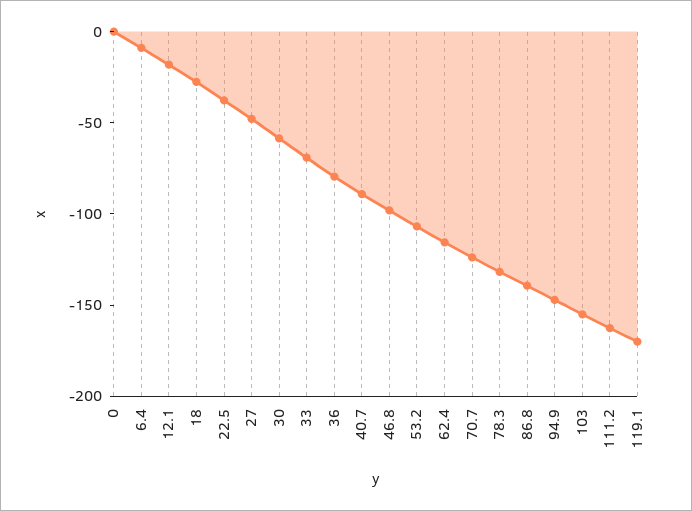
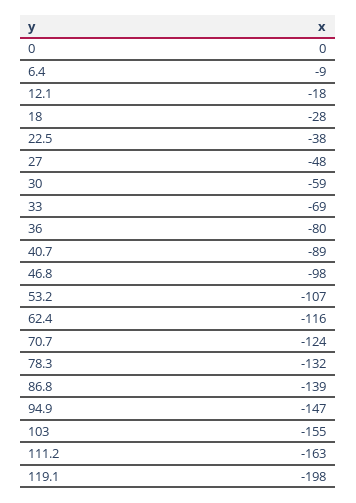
  {
    "0": 0,
    "6.4": -9,
    "12.1": -18,
    "18": -28,
    "22.5": -38,
    "27": -48,
    "30": -59,
    "33": -69,
    "36": -80,
    "40.7": -89,
    "46.8": -98,
    "53.2": -107,
    "62.4": -116,
    "70.7": -124,
    "78.3": -132,
    "86.8": -139,
    "94.9": -147,
    "103": -155,
    "111.2": -163,
-   "119.1": -170
+   "119.1": -198
  }

